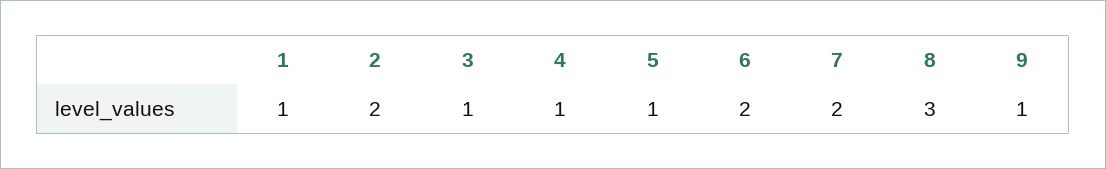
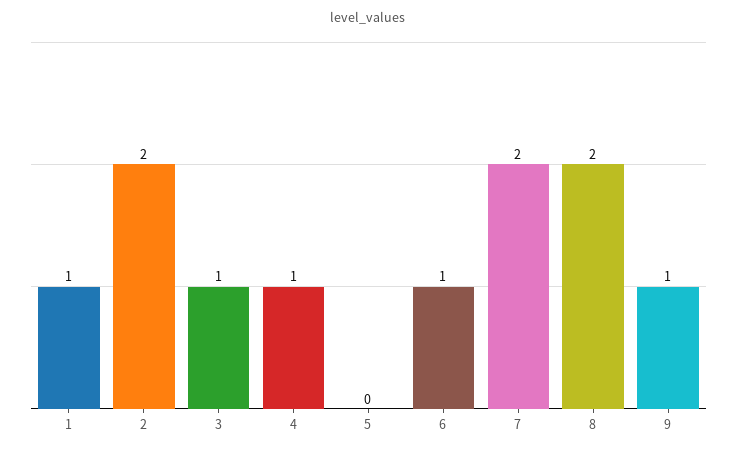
  {
    "1": 1,
    "2": 2,
    "3": 1,
    "4": 1,
-   "5": 1,
+   "5": 0,
-   "6": 2,
+   "6": 1,
    "7": 2,
-   "8": 3,
+   "8": 2,
    "9": 1
  }

